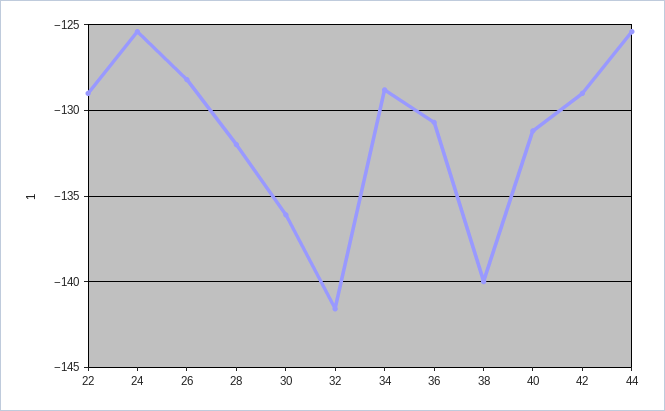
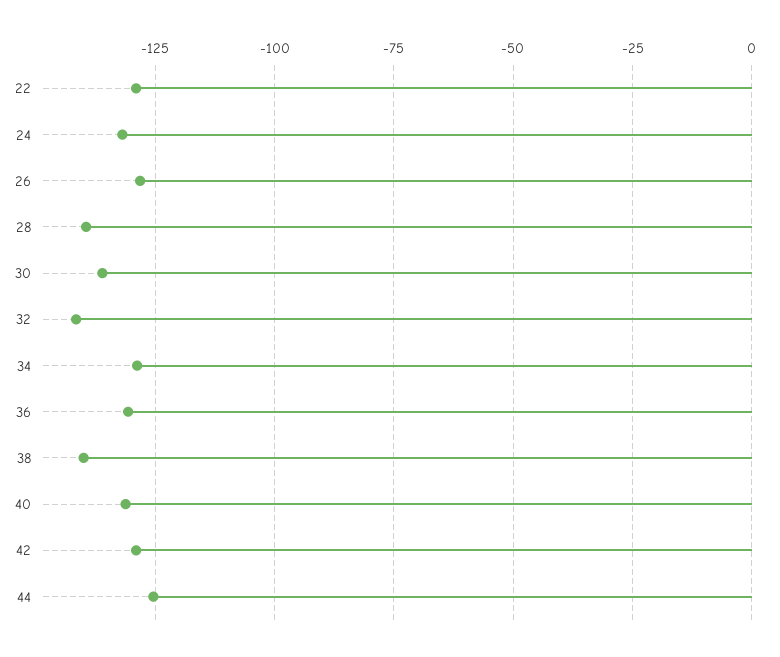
  {
    "22": -129,
-   "24": -125.5,
+   "24": -132.5,
    "26": -128,
-   "28": -132,
+   "28": -140,
    "30": -136,
    "32": -141.5,
    "34": -129,
    "36": -130.5,
    "38": -140,
    "40": -131,
    "42": -129,
    "44": -125.5
  }

